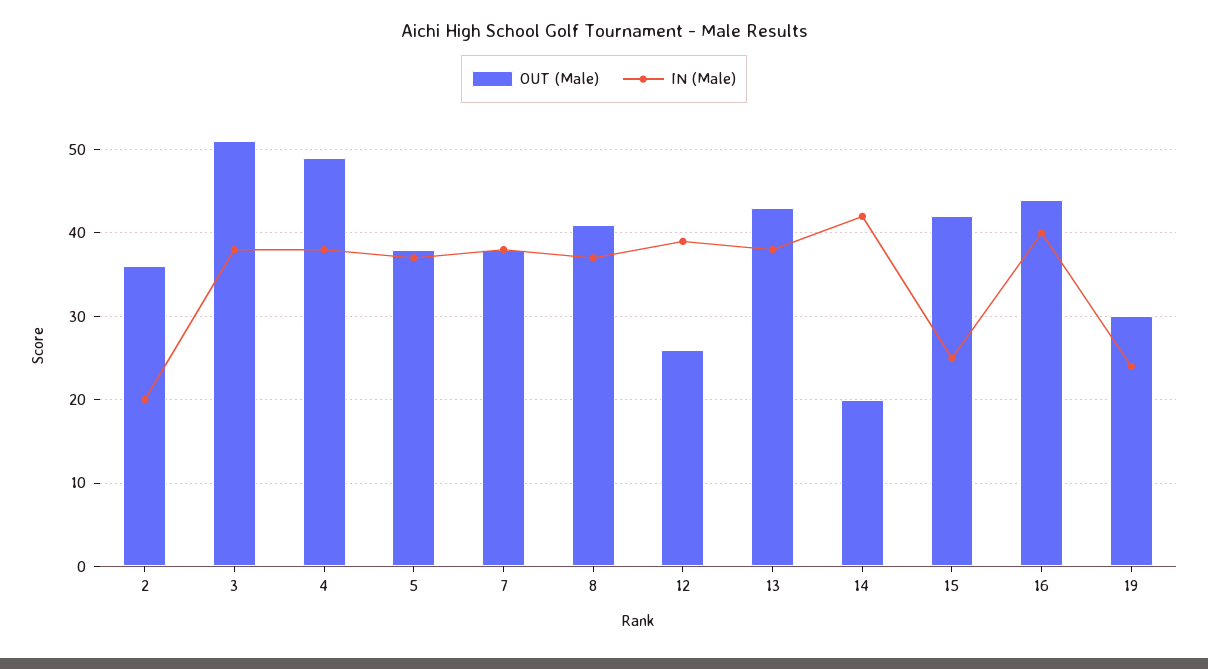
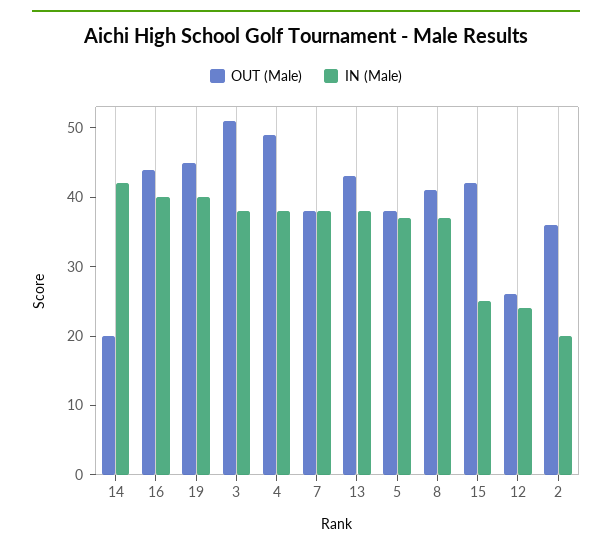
  {
    "OUT (Male)": {
      "2": 36,
      "3": 51,
      "4": 49,
      "5": 38,
      "7": 38,
      "8": 41,
      "12": 26,
      "13": 43,
      "14": 20,
      "15": 42,
      "16": 44,
-     "19": 30
+     "19": 45
    },
    "IN (Male)": {
      "2": 20,
      "3": 38,
      "4": 38,
      "5": 37,
      "7": 38,
      "8": 37,
-     "12": 39,
+     "12": 25,
      "13": 38,
      "14": 42,
      "15": 25,
      "16": 40,
-     "19": 24
+     "19": 40
    }
  }

